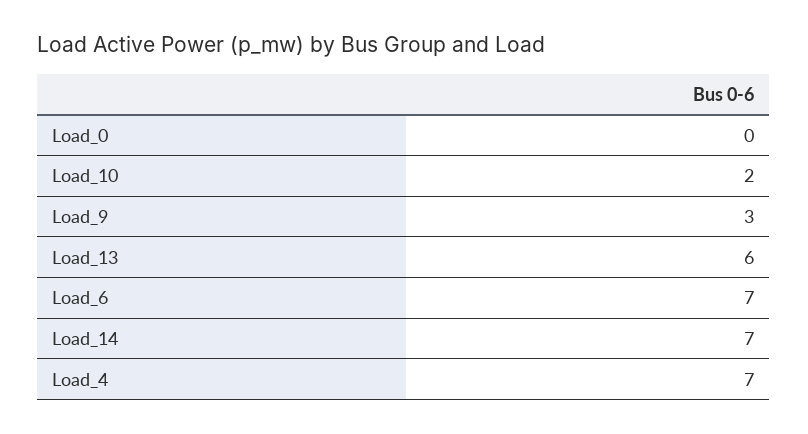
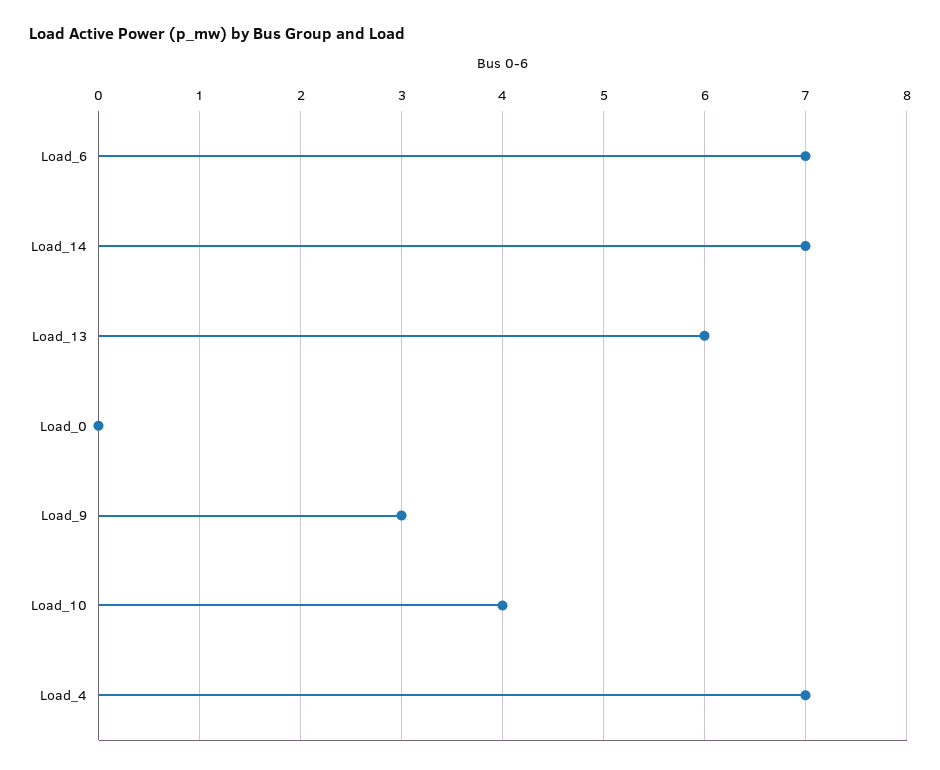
  {
    "Load_0": 0,
-   "Load_10": 2,
+   "Load_10": 4,
    "Load_9": 3,
    "Load_13": 6,
    "Load_6": 7,
    "Load_14": 7,
    "Load_4": 7
  }

